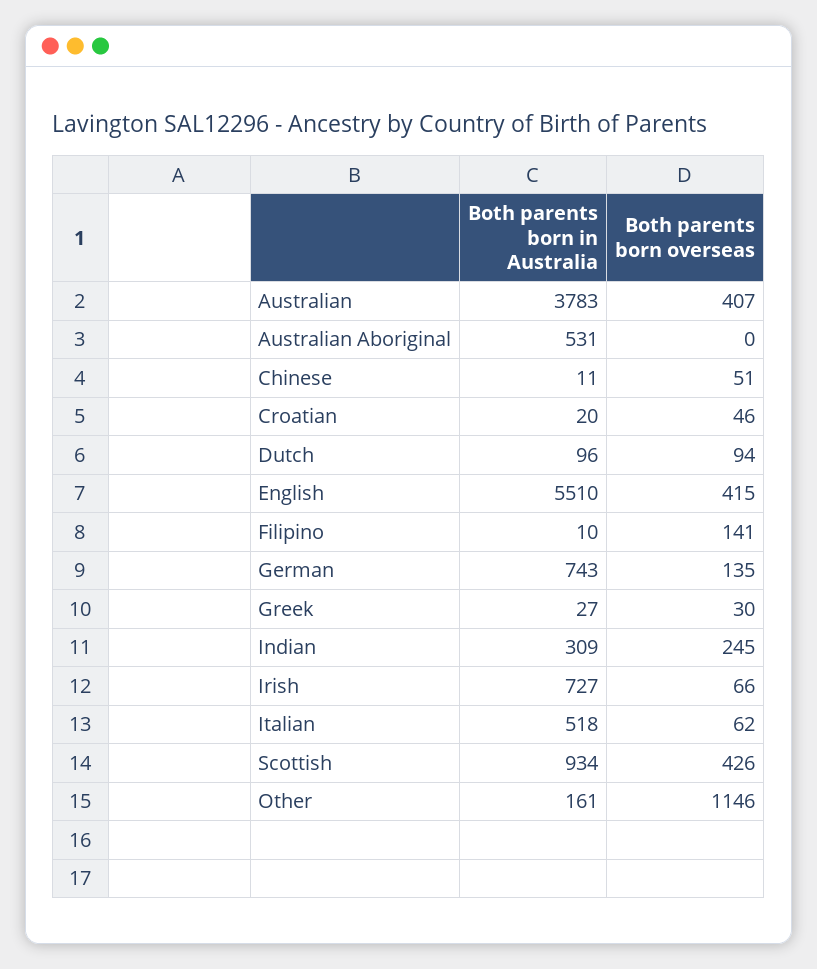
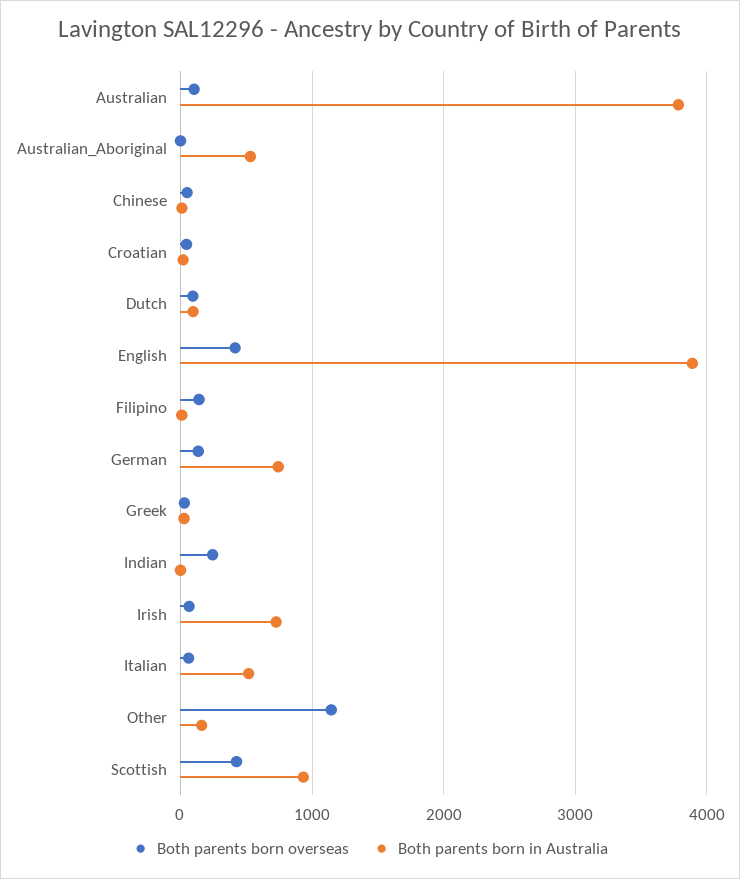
  {
    "Both parents born in Australia": {
      "Australian": 3783,
      "Australian Aboriginal": 531,
      "Chinese": 11,
      "Croatian": 20,
      "Dutch": 96,
-     "English": 5510,
+     "English": 3900,
      "Filipino": 10,
      "German": 743,
      "Greek": 27,
-     "Indian": 309,
+     "Indian": 0,
      "Irish": 727,
      "Italian": 518,
      "Scottish": 934,
      "Other": 161
    },
    "Both parents born overseas": {
-     "Australian": 407,
+     "Australian": 100,
      "Australian Aboriginal": 0,
      "Chinese": 51,
      "Croatian": 46,
      "Dutch": 94,
      "English": 415,
      "Filipino": 141,
      "German": 135,
      "Greek": 30,
      "Indian": 245,
      "Irish": 66,
      "Italian": 62,
      "Scottish": 426,
      "Other": 1146
    }
  }

